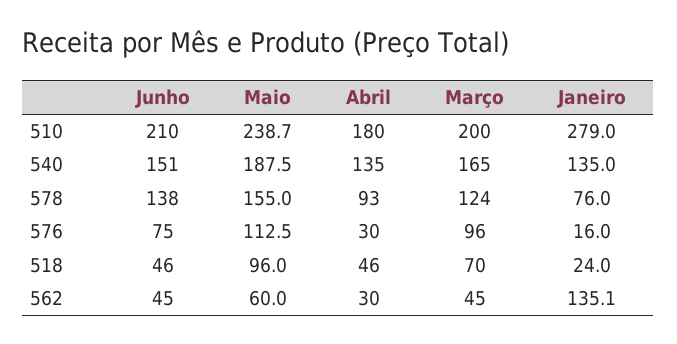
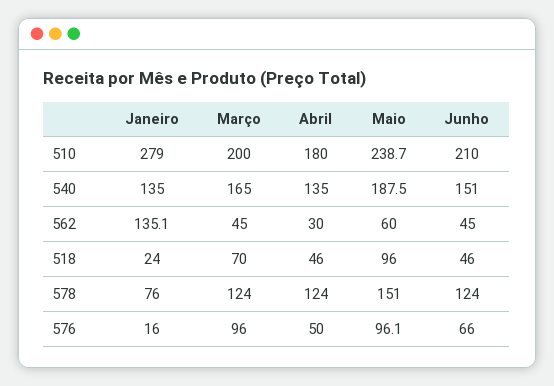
  {
    "Junho": {
      "510": 210,
      "540": 151,
-     "578": 138,
+     "578": 124,
-     "576": 75,
+     "576": 66,
      "518": 46,
      "562": 45
    },
    "Maio": {
      "510": 238.7,
      "540": 187.5,
-     "578": 155,
+     "578": 151,
-     "576": 112.5,
+     "576": 96.1,
      "518": 96,
      "562": 60
    },
    "Abril": {
      "510": 180,
      "540": 135,
-     "578": 93,
+     "578": 124,
-     "576": 30,
+     "576": 50,
      "518": 46,
      "562": 30
    },
    "Março": {
      "510": 200,
      "540": 165,
      "578": 124,
      "576": 96,
      "518": 70,
      "562": 45
    },
    "Janeiro": {
      "510": 279,
      "540": 135,
      "578": 76,
      "576": 16,
      "518": 24,
      "562": 135.1
    }
  }

